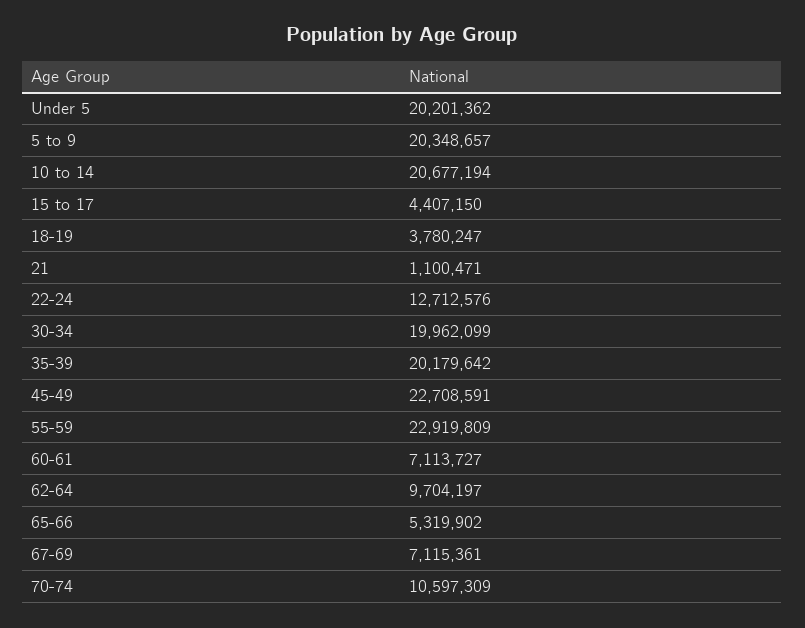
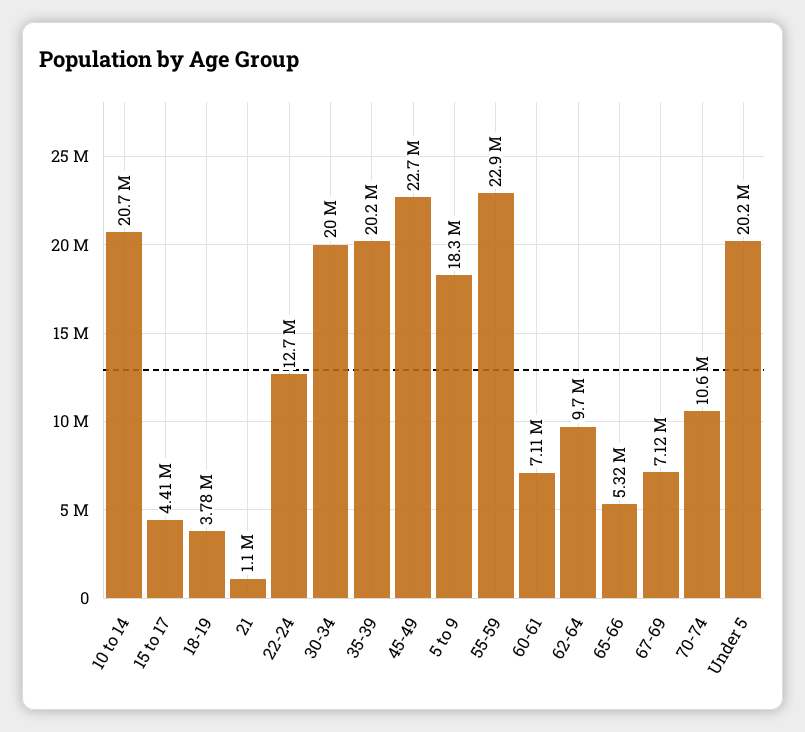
  {
    "Under 5": 20201362,
-   "5 to 9": 20348657,
+   "5 to 9": 18300000,
    "10 to 14": 20677194,
    "15 to 17": 4407150,
    "18-19": 3780247,
    "21": 1100471,
    "22-24": 12712576,
    "30-34": 19962099,
    "35-39": 20179642,
    "45-49": 22708591,
    "55-59": 22919809,
    "60-61": 7113727,
    "62-64": 9704197,
    "65-66": 5319902,
    "67-69": 7115361,
    "70-74": 10597309
  }

